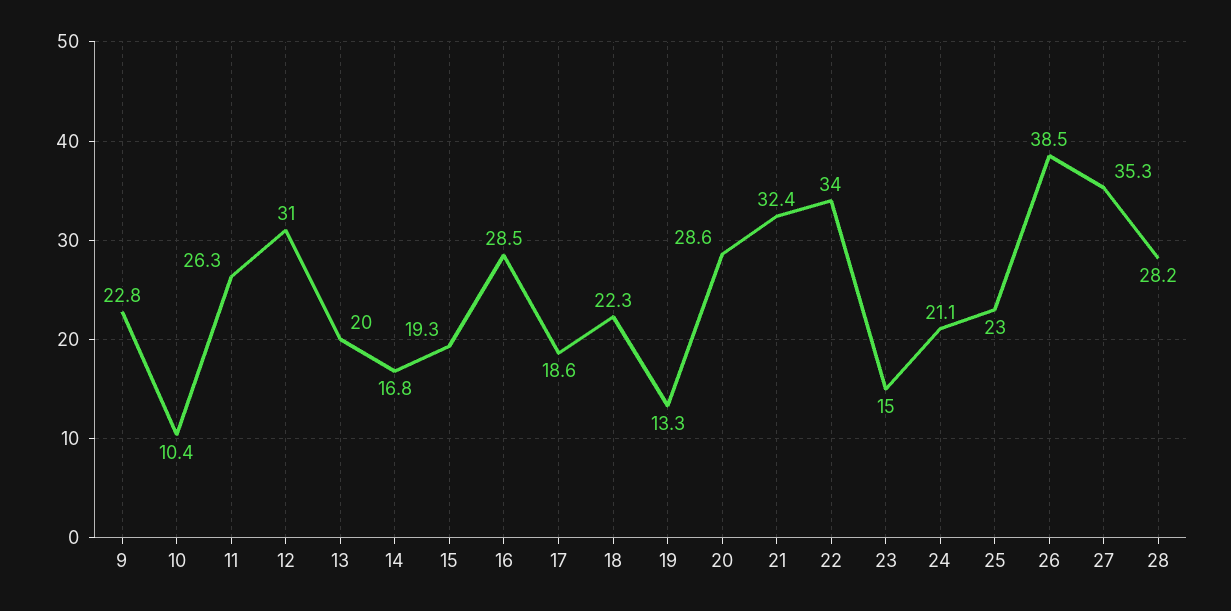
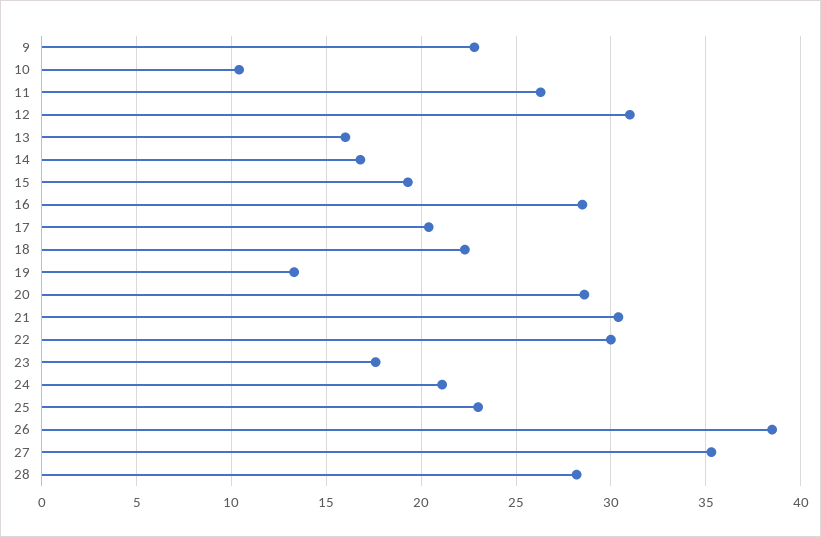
  {
    "9": 22.8,
    "10": 10.4,
    "11": 26.3,
    "12": 31,
-   "13": 20,
+   "13": 16,
    "14": 16.8,
    "15": 19.3,
    "16": 28.5,
-   "17": 18.6,
+   "17": 20.5,
    "18": 22.3,
    "19": 13.3,
    "20": 28.6,
-   "21": 32.4,
+   "21": 30.5,
-   "22": 34,
+   "22": 30,
-   "23": 15,
+   "23": 17.5,
    "24": 21.1,
    "25": 23,
    "26": 38.5,
    "27": 35.3,
    "28": 28.2
  }

